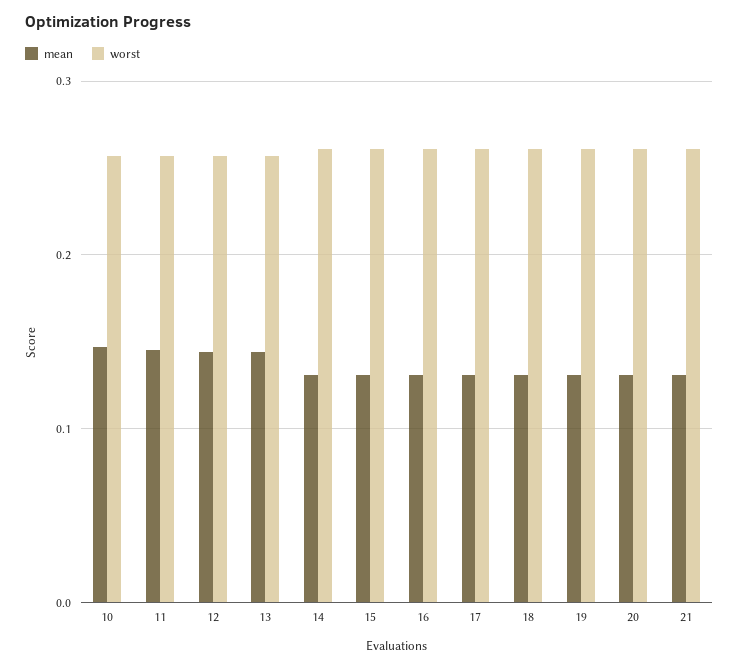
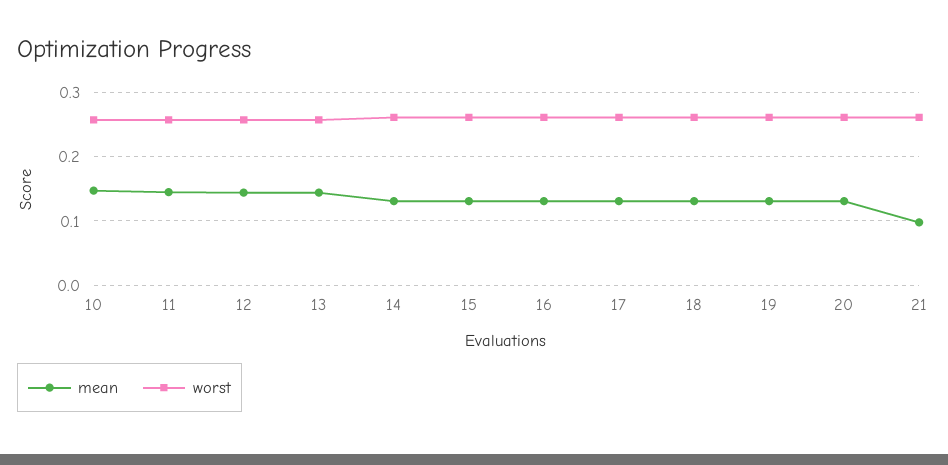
  {
    "mean": {
      "10": 0.15,
      "11": 0.15,
      "12": 0.14,
      "13": 0.14,
      "14": 0.13,
      "15": 0.13,
      "16": 0.13,
      "17": 0.13,
      "18": 0.13,
      "19": 0.13,
      "20": 0.13,
-     "21": 0.13
+     "21": 0.1
    },
    "worst": {
      "10": 0.26,
      "11": 0.26,
      "12": 0.26,
      "13": 0.26,
      "14": 0.26,
      "15": 0.26,
      "16": 0.26,
      "17": 0.26,
      "18": 0.26,
      "19": 0.26,
      "20": 0.26,
      "21": 0.26
    }
  }

